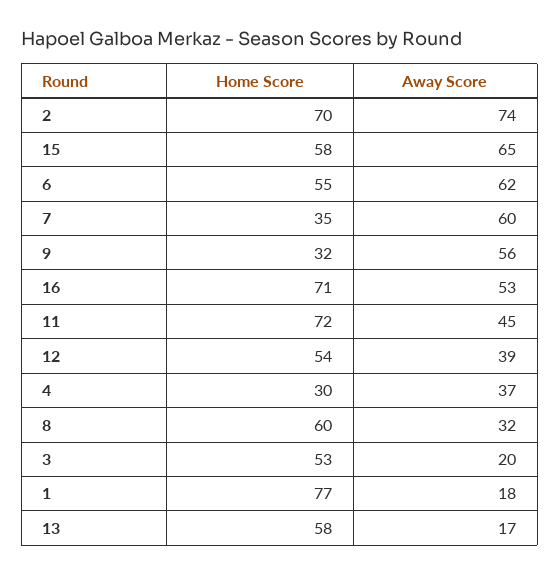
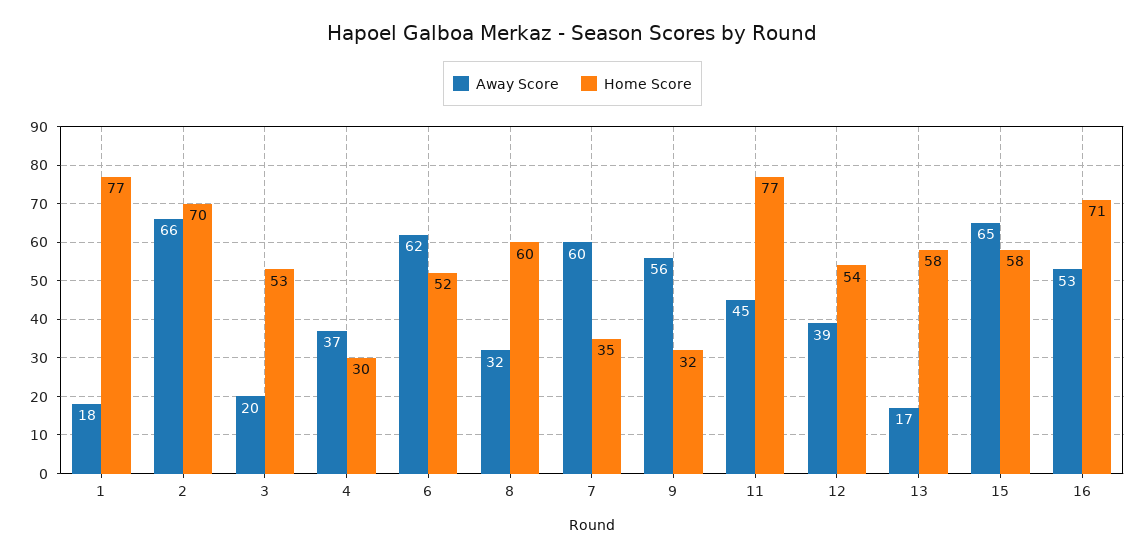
  {
    "Home Score": {
      "2": 70,
      "15": 58,
-     "6": 55,
+     "6": 52,
      "7": 35,
      "9": 32,
      "16": 71,
-     "11": 72,
+     "11": 77,
      "12": 54,
      "4": 30,
      "8": 60,
      "3": 53,
      "1": 77,
      "13": 58
    },
    "Away Score": {
-     "2": 74,
+     "2": 66,
      "15": 65,
      "6": 62,
      "7": 60,
      "9": 56,
      "16": 53,
      "11": 45,
      "12": 39,
      "4": 37,
      "8": 32,
      "3": 20,
      "1": 18,
      "13": 17
    }
  }

